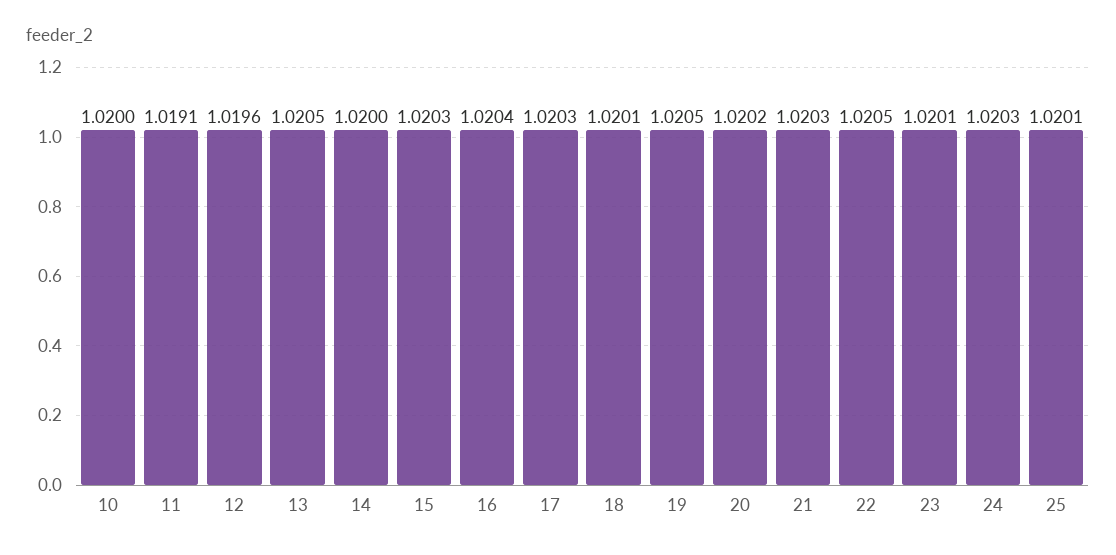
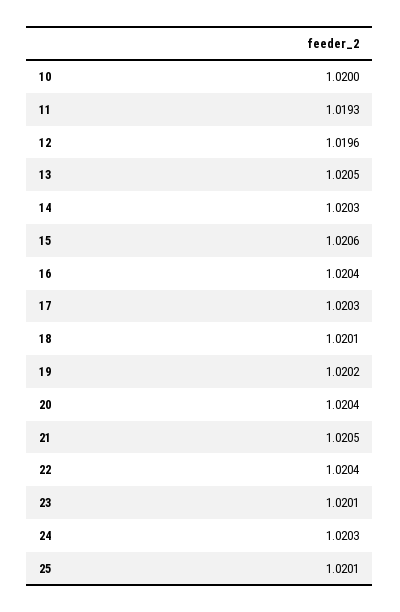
  {
    "10": 1.02,
-   "11": 1.0191,
+   "11": 1.0193,
    "12": 1.0196,
    "13": 1.0205,
-   "14": 1.02,
+   "14": 1.0203,
-   "15": 1.0203,
+   "15": 1.0206,
    "16": 1.0204,
    "17": 1.0203,
    "18": 1.0201,
-   "19": 1.0205,
+   "19": 1.0202,
-   "20": 1.0202,
+   "20": 1.0204,
-   "21": 1.0203,
+   "21": 1.0205,
-   "22": 1.0205,
+   "22": 1.0204,
    "23": 1.0201,
    "24": 1.0203,
    "25": 1.0201
  }

